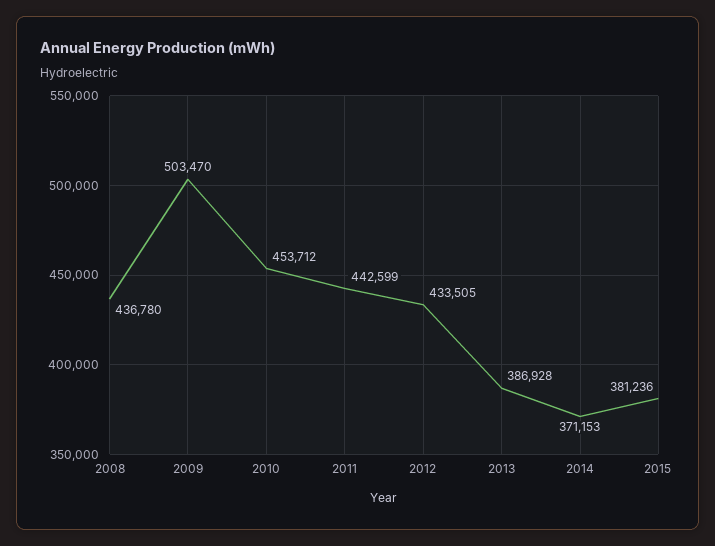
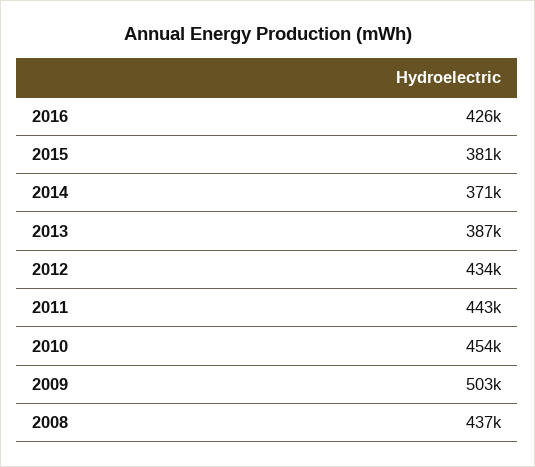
  {
    "2008": 436780,
    "2009": 503470,
    "2010": 453712,
    "2011": 442599,
    "2012": 433505,
    "2013": 386928,
    "2014": 371153,
-   "2015": 381236
+   "2015": 381236,
+   "2016": 426000
  }

